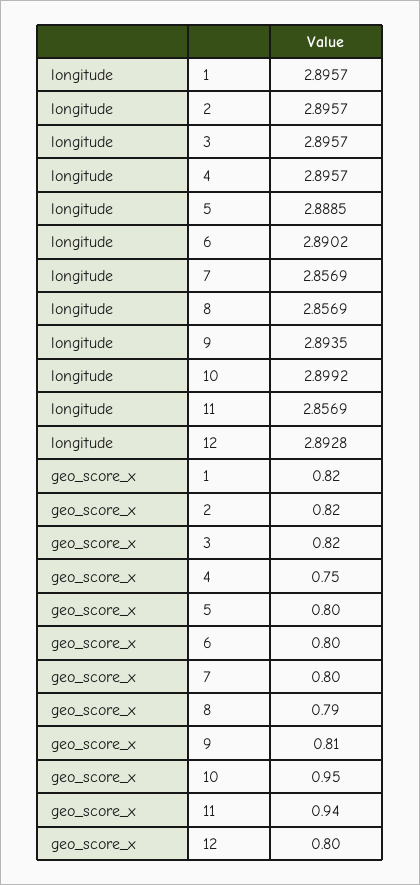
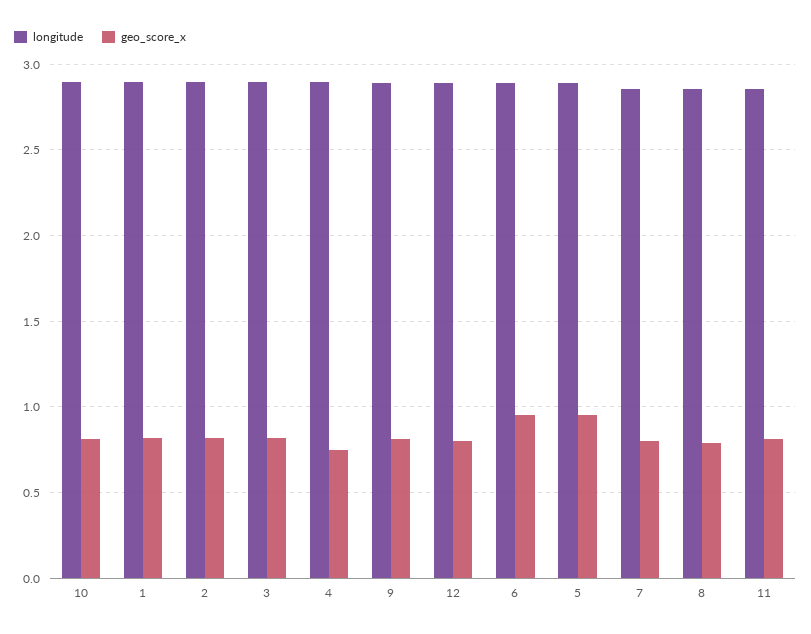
  {
    "longitude": {
      "1": 2.8957,
      "2": 2.8957,
      "3": 2.8957,
      "4": 2.8957,
      "5": 2.8885,
      "6": 2.8902,
      "7": 2.8569,
      "8": 2.8569,
      "9": 2.8935,
      "10": 2.8992,
      "11": 2.8569,
      "12": 2.8928
    },
    "geo_score_x": {
      "1": 0.82,
      "2": 0.82,
      "3": 0.82,
      "4": 0.75,
-     "5": 0.8,
+     "5": 0.95,
-     "6": 0.8,
+     "6": 0.95,
      "7": 0.8,
      "8": 0.79,
      "9": 0.81,
-     "10": 0.95,
+     "10": 0.8,
-     "11": 0.94,
+     "11": 0.8,
      "12": 0.8
    }
  }

